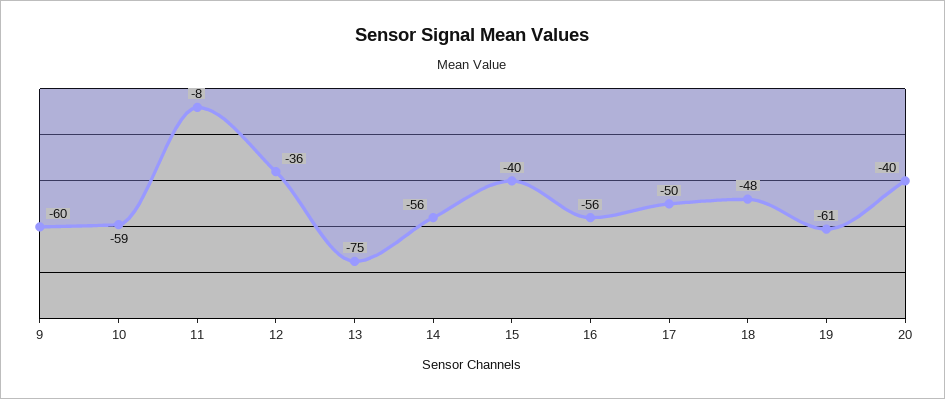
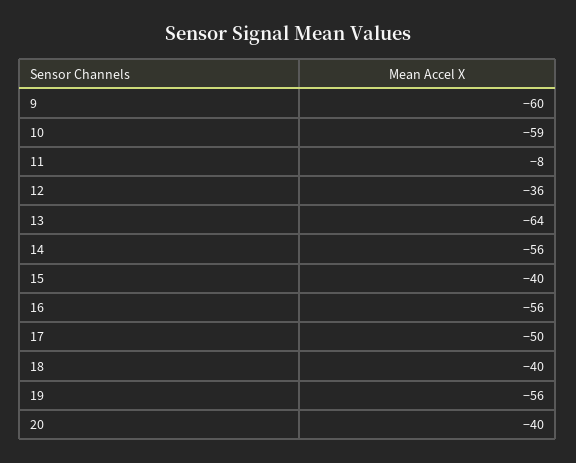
  {
    "9": -60,
    "10": -59,
    "11": -8,
    "12": -36,
-   "13": -75,
+   "13": -64,
    "14": -56,
    "15": -40,
    "16": -56,
    "17": -50,
-   "18": -48,
+   "18": -40,
-   "19": -61,
+   "19": -56,
    "20": -40
  }

